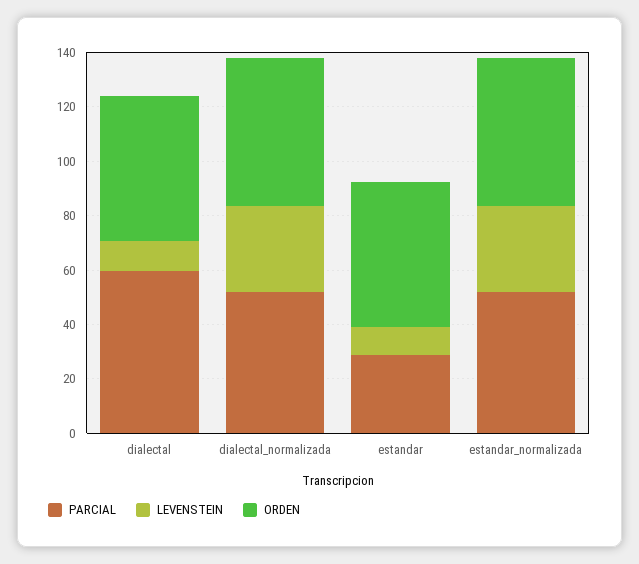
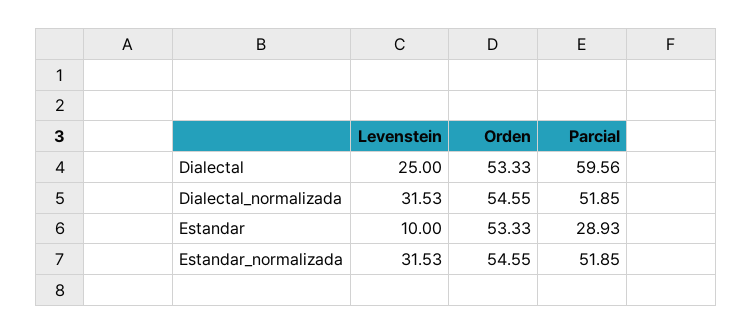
  {
    "PARCIAL": {
      "dialectal": 59.56,
      "dialectal_normalizada": 51.85,
      "estandar": 28.93,
      "estandar_normalizada": 51.85
    },
    "LEVENSTEIN": {
-     "dialectal": 10,
+     "dialectal": 25,
      "dialectal_normalizada": 31.53,
      "estandar": 10,
      "estandar_normalizada": 31.53
    },
    "ORDEN": {
      "dialectal": 53.33,
      "dialectal_normalizada": 54.55,
      "estandar": 53.33,
      "estandar_normalizada": 54.55
    }
  }

